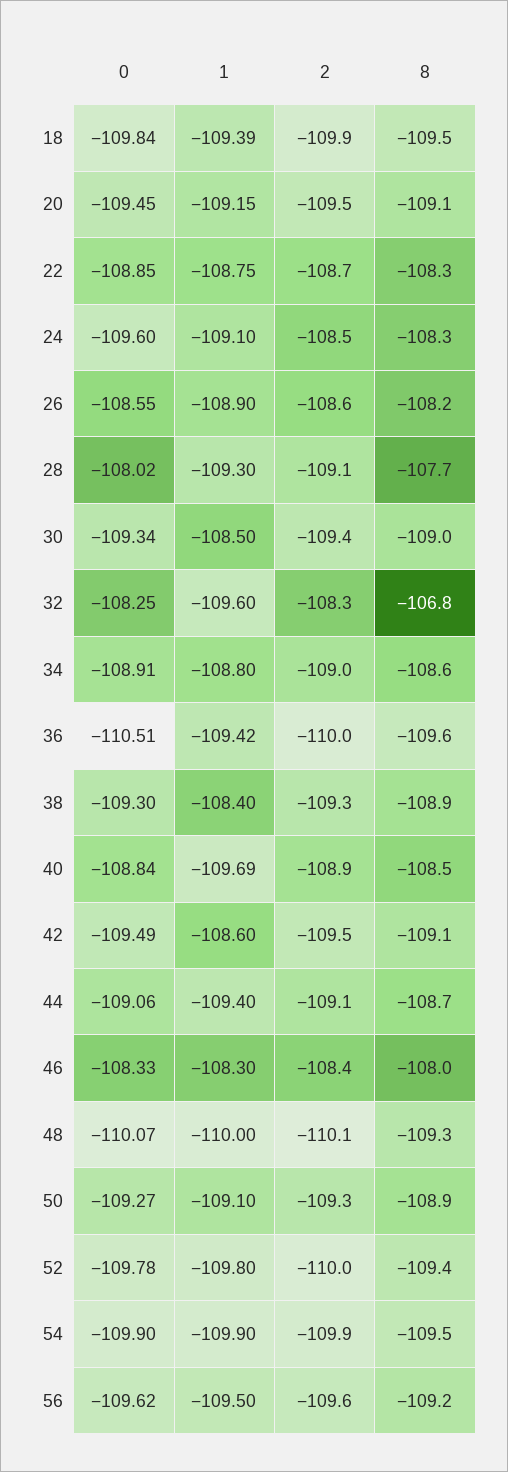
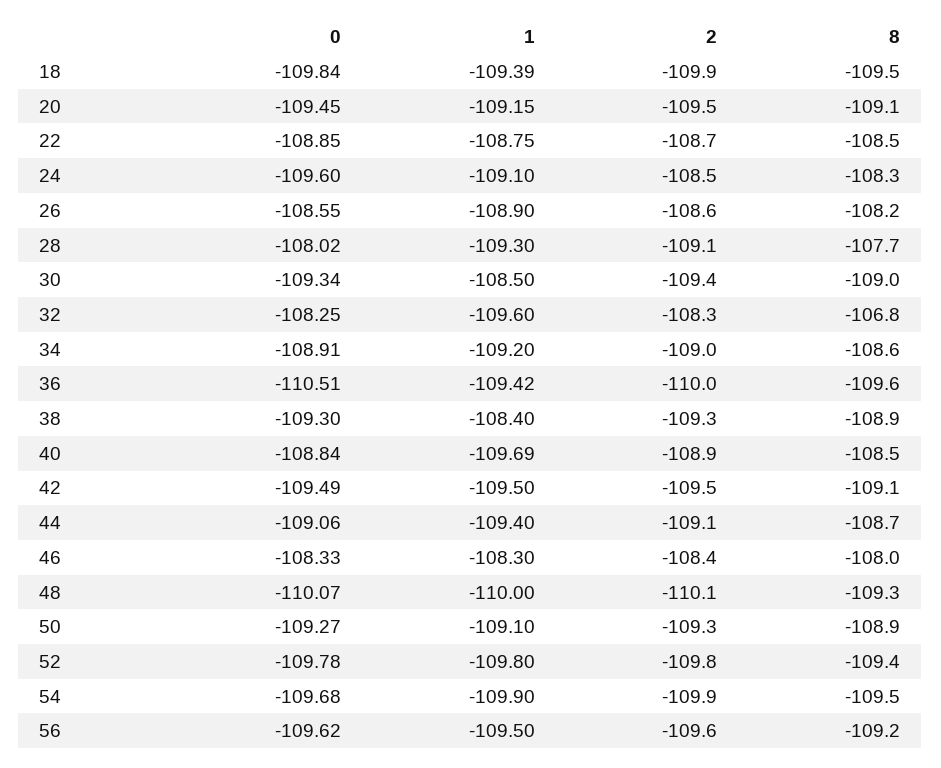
  {
    "0": {
      "18": -109.84,
      "20": -109.45,
      "22": -108.85,
      "24": -109.6,
      "26": -108.55,
      "28": -108.02,
      "30": -109.34,
      "32": -108.25,
      "34": -108.91,
      "36": -110.51,
      "38": -109.3,
      "40": -108.84,
      "42": -109.49,
      "44": -109.06,
      "46": -108.33,
      "48": -110.07,
      "50": -109.27,
      "52": -109.78,
-     "54": -109.9,
+     "54": -109.68,
      "56": -109.62
    },
    "1": {
      "18": -109.39,
      "20": -109.15,
      "22": -108.75,
      "24": -109.1,
      "26": -108.9,
      "28": -109.3,
      "30": -108.5,
      "32": -109.6,
-     "34": -108.8,
+     "34": -109.2,
      "36": -109.42,
      "38": -108.4,
      "40": -109.69,
-     "42": -108.6,
+     "42": -109.5,
      "44": -109.4,
      "46": -108.3,
      "48": -110,
      "50": -109.1,
      "52": -109.8,
      "54": -109.9,
      "56": -109.5
    },
    "2": {
      "18": -109.9,
      "20": -109.5,
      "22": -108.7,
      "24": -108.5,
      "26": -108.6,
      "28": -109.1,
      "30": -109.4,
      "32": -108.3,
      "34": -109,
      "36": -110,
      "38": -109.3,
      "40": -108.9,
      "42": -109.5,
      "44": -109.1,
      "46": -108.4,
      "48": -110.1,
      "50": -109.3,
-     "52": -110,
+     "52": -109.8,
      "54": -109.9,
      "56": -109.6
    },
    "8": {
      "18": -109.5,
      "20": -109.1,
-     "22": -108.3,
+     "22": -108.5,
      "24": -108.3,
      "26": -108.2,
      "28": -107.7,
      "30": -109,
      "32": -106.8,
      "34": -108.6,
      "36": -109.6,
      "38": -108.9,
      "40": -108.5,
      "42": -109.1,
      "44": -108.7,
      "46": -108,
      "48": -109.3,
      "50": -108.9,
      "52": -109.4,
      "54": -109.5,
      "56": -109.2
    }
  }

